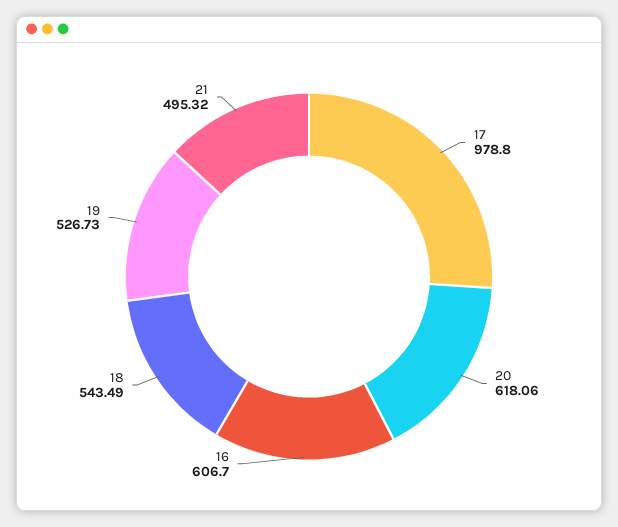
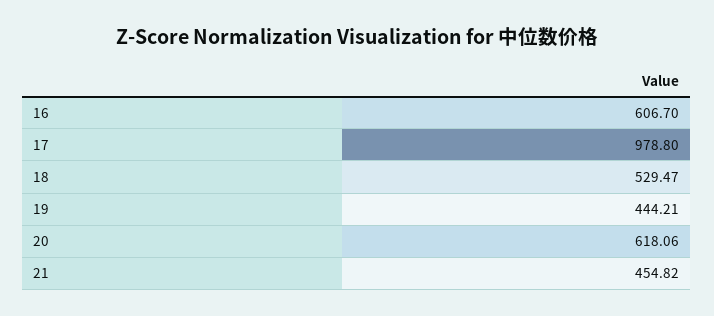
  {
    "17": 978.8,
    "20": 618.06,
    "16": 606.7,
-   "18": 543.49,
+   "18": 529.47,
-   "19": 526.73,
+   "19": 444.21,
-   "21": 495.32
+   "21": 454.82
  }

